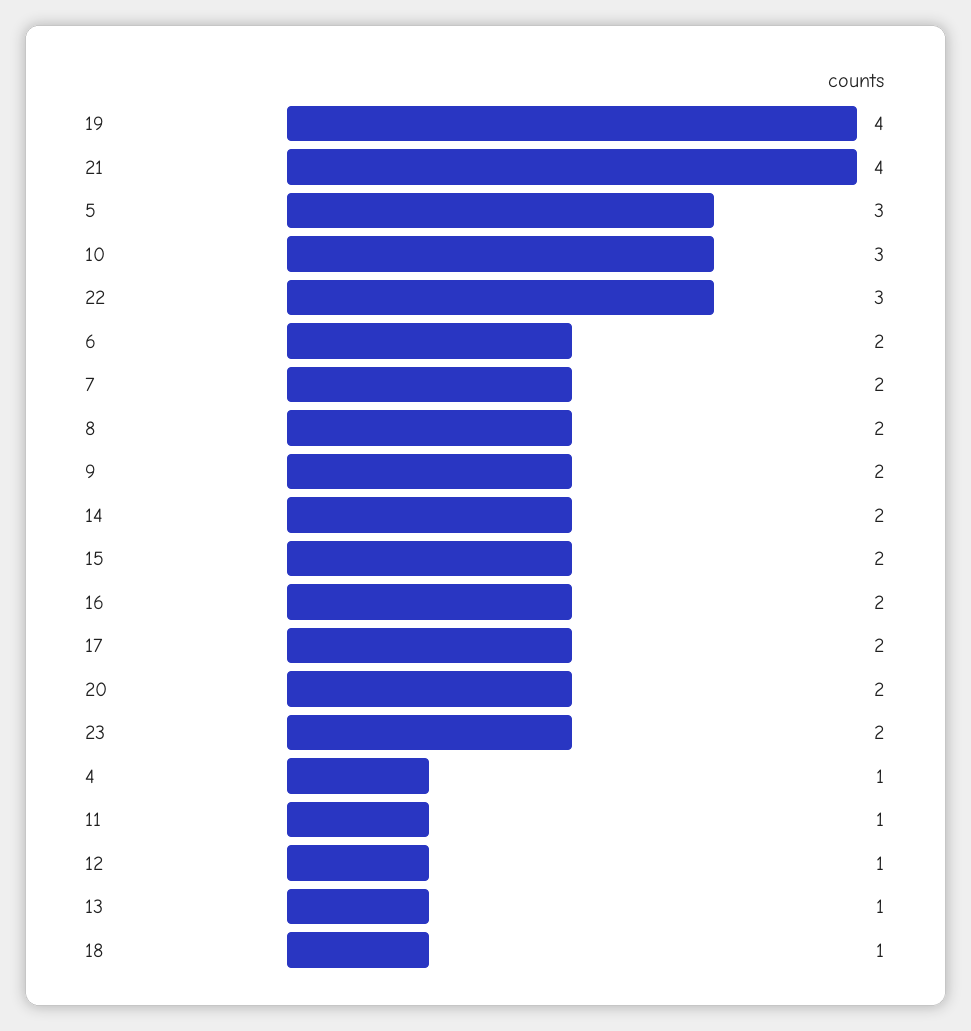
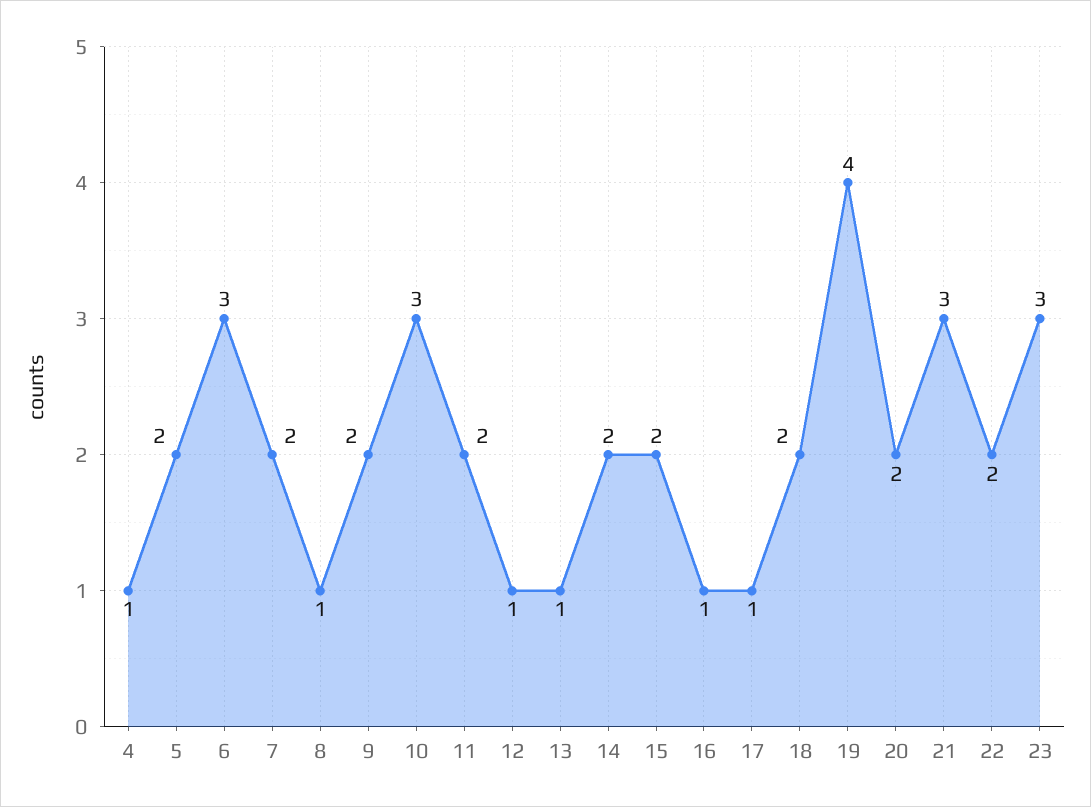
  {
    "19": 4,
-   "21": 4,
+   "21": 3,
-   "5": 3,
+   "5": 2,
    "10": 3,
-   "22": 3,
+   "22": 2,
-   "6": 2,
+   "6": 3,
    "7": 2,
-   "8": 2,
+   "8": 1,
    "9": 2,
    "14": 2,
    "15": 2,
-   "16": 2,
+   "16": 1,
-   "17": 2,
+   "17": 1,
    "20": 2,
-   "23": 2,
+   "23": 3,
    "4": 1,
-   "11": 1,
+   "11": 2,
    "12": 1,
    "13": 1,
-   "18": 1
+   "18": 2
  }

